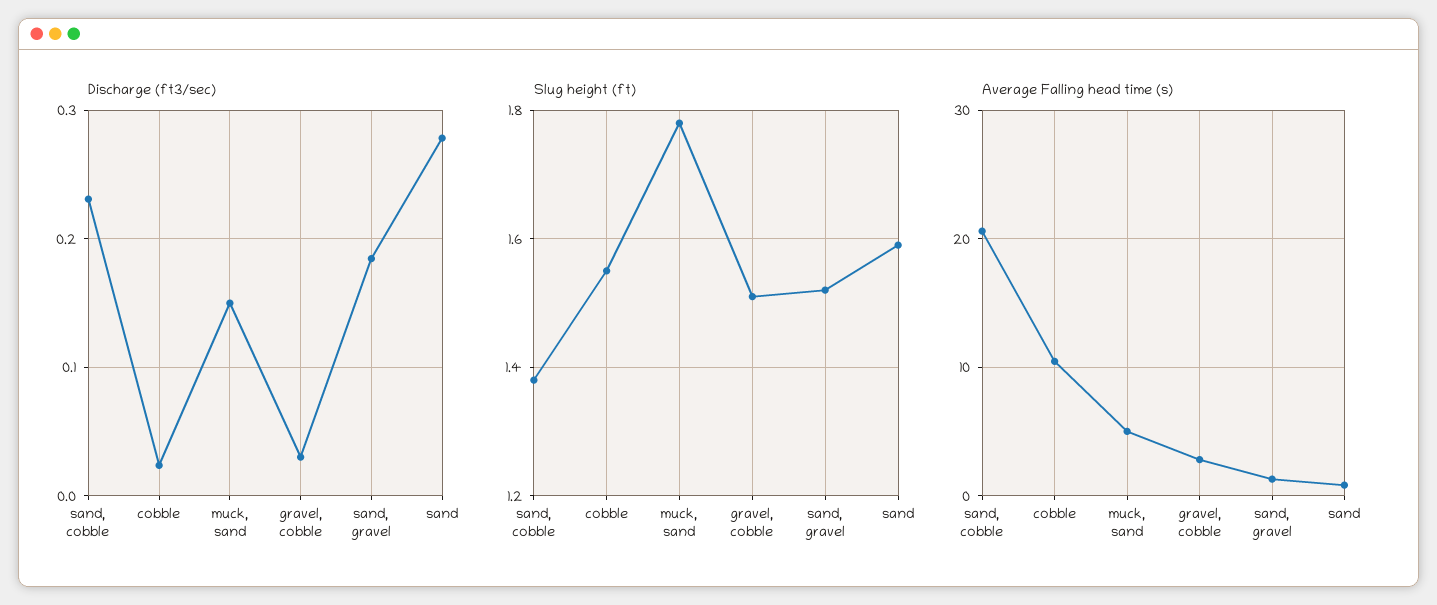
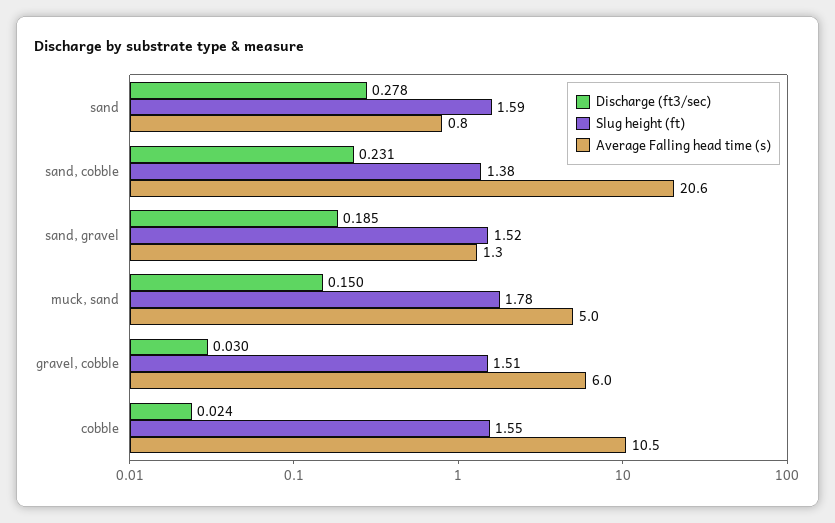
  {
    "Discharge (ft3/sec)": {
      "sand, cobble": 0.231,
      "cobble": 0.024,
      "muck, sand": 0.15,
      "gravel, cobble": 0.03,
      "sand, gravel": 0.185,
      "sand": 0.278
    },
    "Slug height (ft)": {
      "sand, cobble": 1.38,
      "cobble": 1.55,
      "muck, sand": 1.78,
      "gravel, cobble": 1.51,
      "sand, gravel": 1.52,
      "sand": 1.59
    },
    "Average Falling head time (s)": {
      "sand, cobble": 20.6,
      "cobble": 10.5,
      "muck, sand": 5,
-     "gravel, cobble": 3,
+     "gravel, cobble": 6,
      "sand, gravel": 1.3,
      "sand": 0.8
    }
  }

